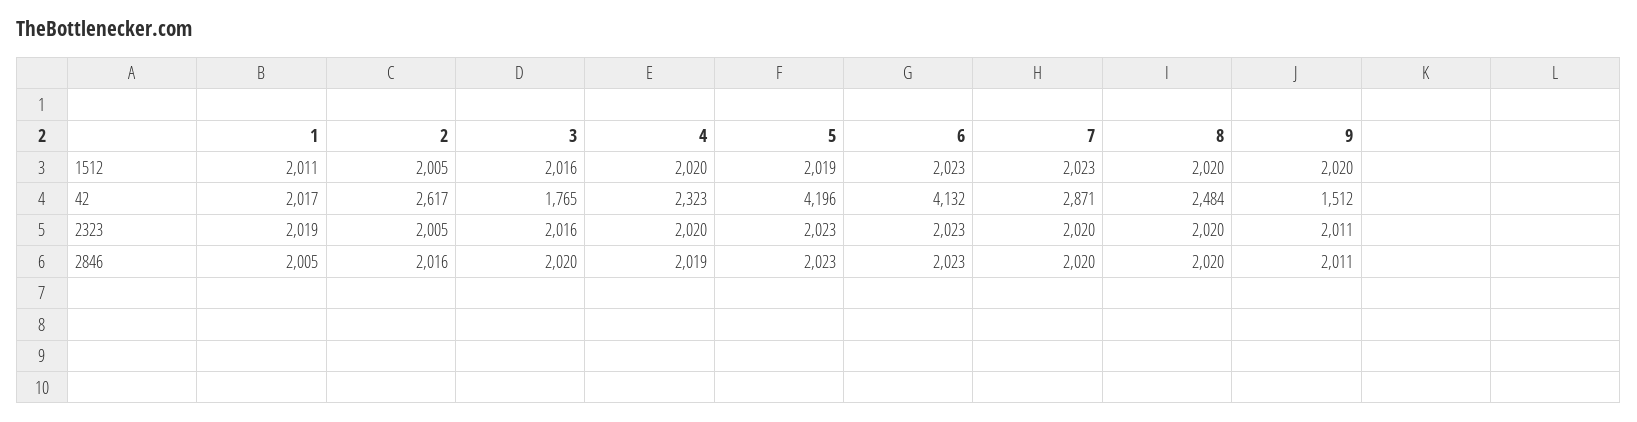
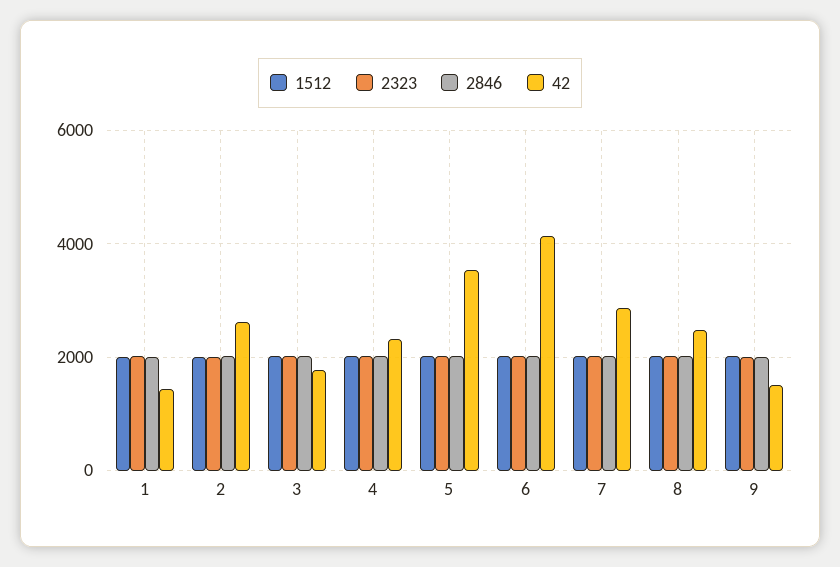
  {
    "1512": {
      "1": 2011,
      "2": 2005,
      "3": 2016,
      "4": 2020,
      "5": 2019,
      "6": 2023,
      "7": 2023,
      "8": 2020,
      "9": 2020
    },
    "42": {
-     "1": 2017,
+     "1": 1400,
      "2": 2617,
      "3": 1765,
      "4": 2323,
-     "5": 4196,
+     "5": 3600,
      "6": 4132,
      "7": 2871,
      "8": 2484,
      "9": 1512
    },
    "2323": {
      "1": 2019,
      "2": 2005,
      "3": 2016,
      "4": 2020,
      "5": 2023,
      "6": 2023,
      "7": 2020,
      "8": 2020,
      "9": 2011
    },
    "2846": {
      "1": 2005,
      "2": 2016,
      "3": 2020,
      "4": 2019,
      "5": 2023,
      "6": 2023,
      "7": 2020,
      "8": 2020,
      "9": 2011
    }
  }

